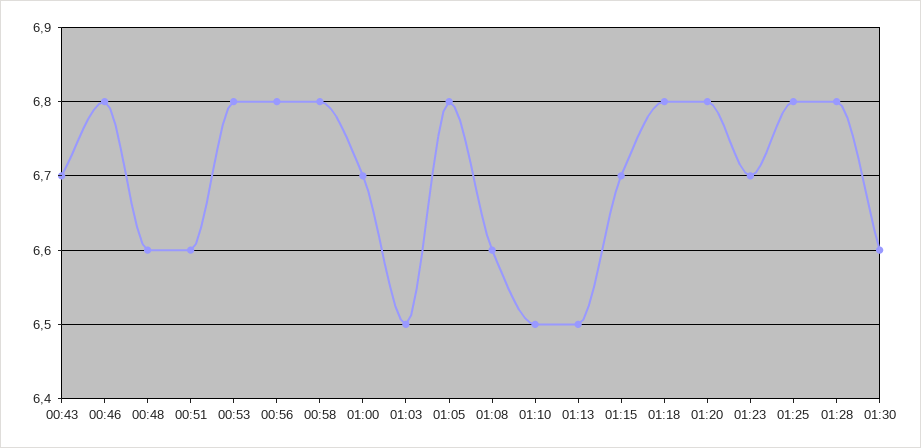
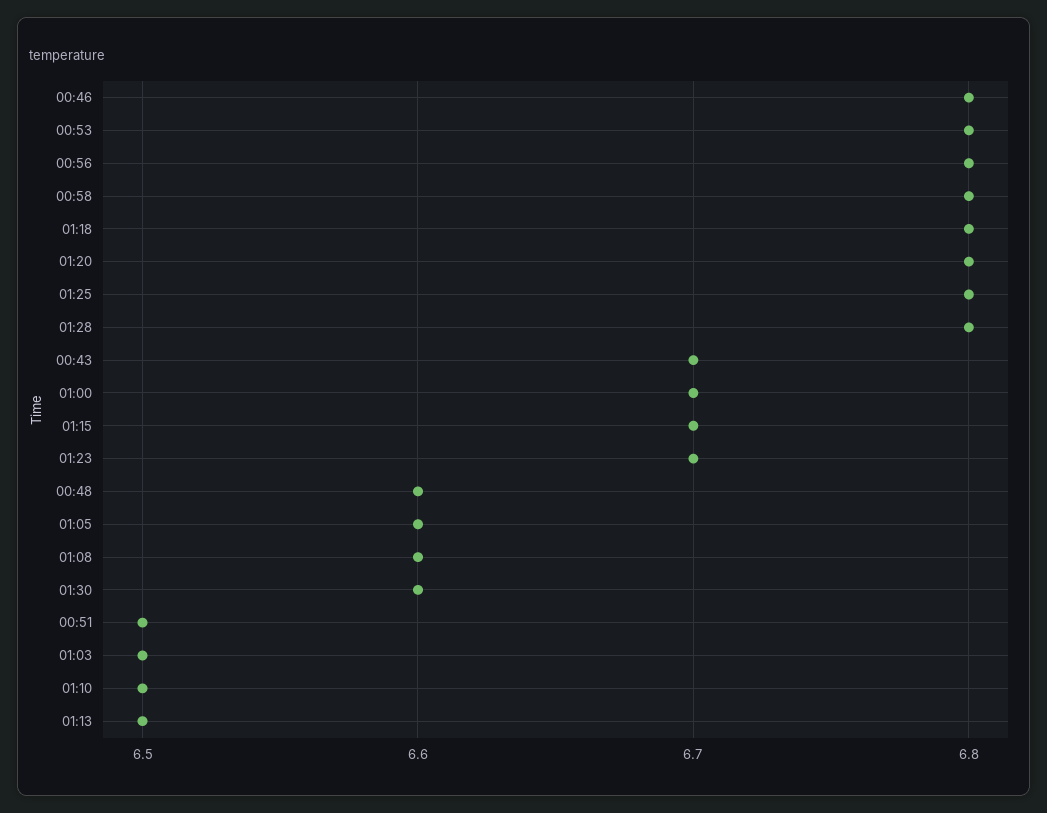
  {
    "00:43": 6.7,
    "00:46": 6.8,
    "00:48": 6.6,
-   "00:51": 6.6,
+   "00:51": 6.5,
    "00:53": 6.8,
    "00:56": 6.8,
    "00:58": 6.8,
    "01:00": 6.7,
    "01:03": 6.5,
-   "01:05": 6.8,
+   "01:05": 6.6,
    "01:08": 6.6,
    "01:10": 6.5,
    "01:13": 6.5,
    "01:15": 6.7,
    "01:18": 6.8,
    "01:20": 6.8,
    "01:23": 6.7,
    "01:25": 6.8,
    "01:28": 6.8,
    "01:30": 6.6
  }

